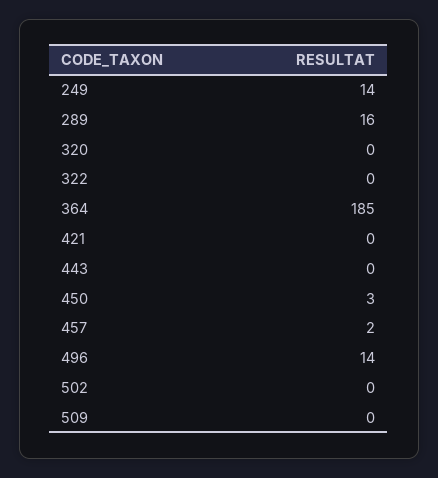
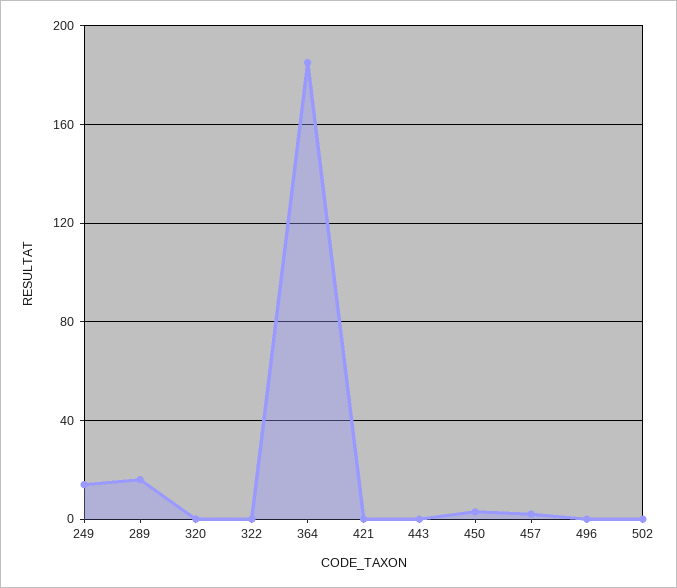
  {
    "249": 14,
    "289": 16,
    "320": 0,
    "322": 0,
    "364": 185,
    "421": 0,
    "443": 0,
    "450": 3,
    "457": 2,
-   "496": 14,
+   "496": 0,
-   "502": 0,
+   "502": 0
-   "509": 0
  }

